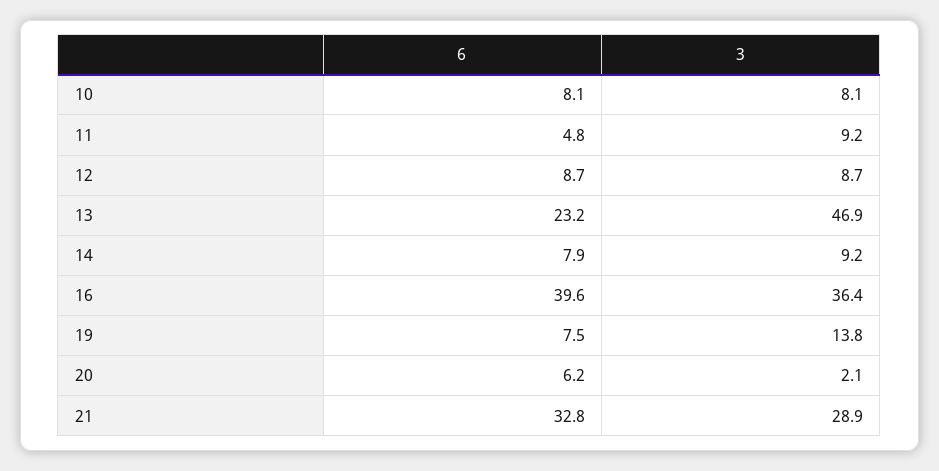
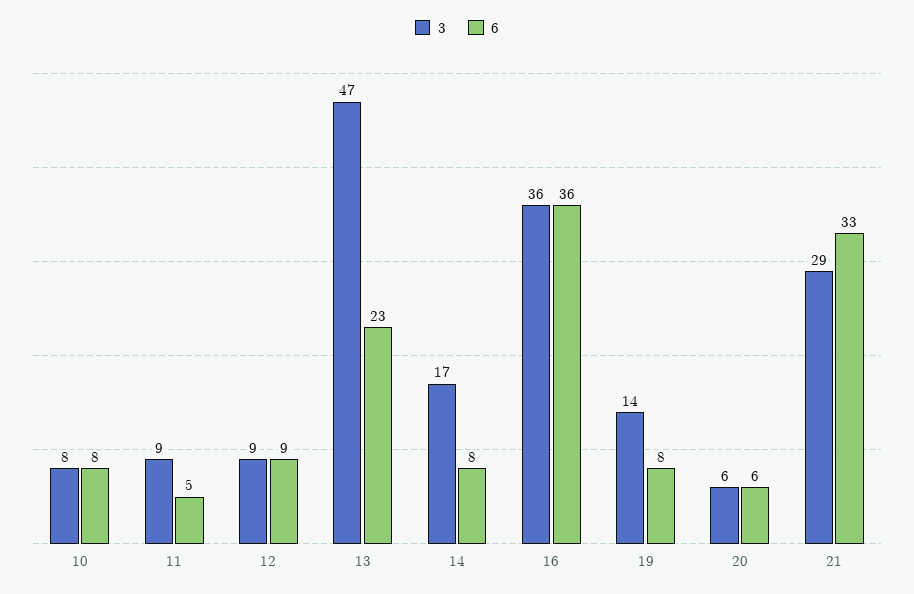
  {
    "6": {
      "10": 8.1,
      "11": 4.8,
      "12": 8.7,
      "13": 23.2,
      "14": 7.9,
-     "16": 39.6,
+     "16": 36,
      "19": 7.5,
      "20": 6.2,
      "21": 32.8
    },
    "3": {
      "10": 8.1,
      "11": 9.2,
      "12": 8.7,
      "13": 46.9,
-     "14": 9.2,
+     "14": 17,
      "16": 36.4,
      "19": 13.8,
-     "20": 2.1,
+     "20": 6,
      "21": 28.9
    }
  }

